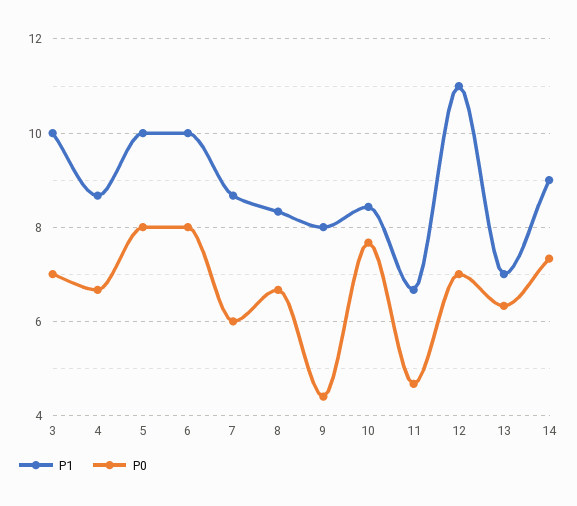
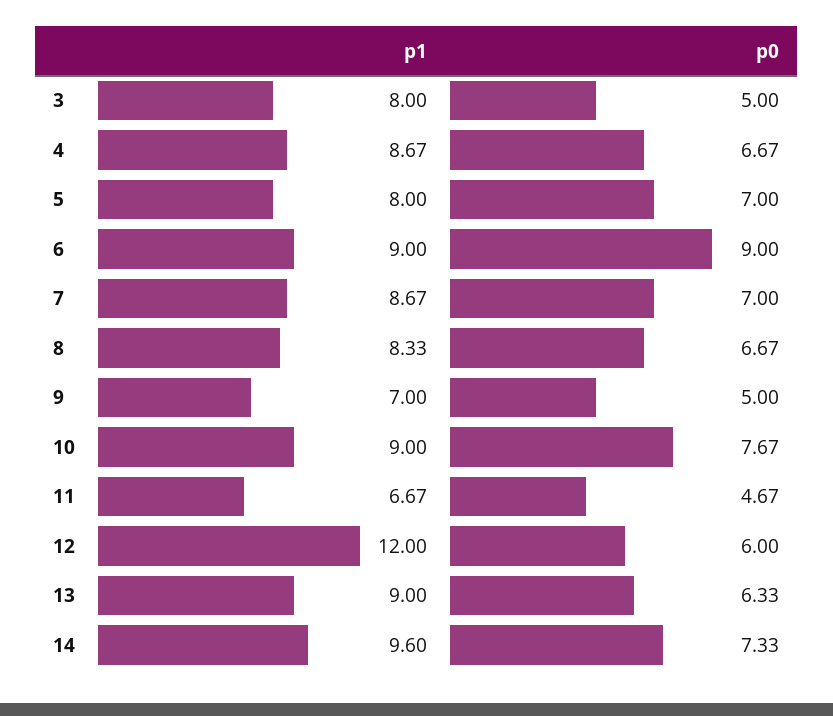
  {
    "P1": {
-     "3": 10,
+     "3": 8,
      "4": 8.67,
-     "5": 10,
+     "5": 8,
-     "6": 10,
+     "6": 9,
      "7": 8.67,
      "8": 8.33,
-     "9": 8,
+     "9": 7,
-     "10": 8.4,
+     "10": 9,
      "11": 6.67,
-     "12": 11,
+     "12": 12,
-     "13": 7,
+     "13": 9,
-     "14": 9
+     "14": 9.6
    },
    "P0": {
-     "3": 7,
+     "3": 5,
      "4": 6.67,
-     "5": 8,
+     "5": 7,
-     "6": 8,
+     "6": 9,
-     "7": 6,
+     "7": 7,
      "8": 6.67,
-     "9": 4.4,
+     "9": 5,
      "10": 7.67,
      "11": 4.67,
-     "12": 7,
+     "12": 6,
      "13": 6.33,
      "14": 7.33
    }
  }

